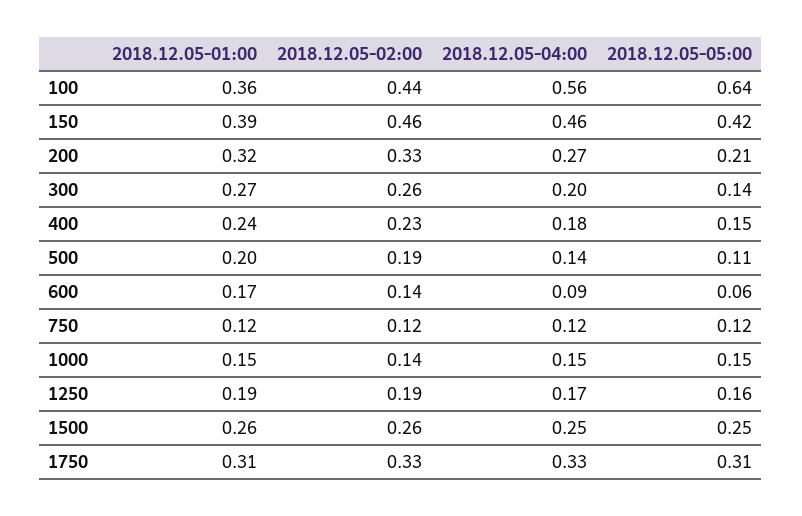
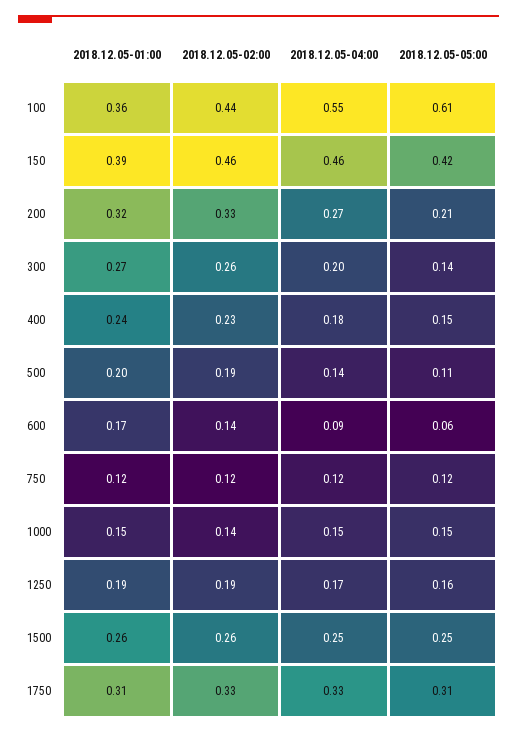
  {
    "2018.12.05-01:00": {
      "100": 0.36,
      "150": 0.39,
      "200": 0.32,
      "300": 0.27,
      "400": 0.24,
      "500": 0.2,
      "600": 0.17,
      "750": 0.12,
      "1000": 0.15,
      "1250": 0.19,
      "1500": 0.26,
      "1750": 0.31
    },
    "2018.12.05-02:00": {
      "100": 0.44,
      "150": 0.46,
      "200": 0.33,
      "300": 0.26,
      "400": 0.23,
      "500": 0.19,
      "600": 0.14,
      "750": 0.12,
      "1000": 0.14,
      "1250": 0.19,
      "1500": 0.26,
      "1750": 0.33
    },
    "2018.12.05-04:00": {
-     "100": 0.56,
+     "100": 0.55,
      "150": 0.46,
      "200": 0.27,
      "300": 0.2,
      "400": 0.18,
      "500": 0.14,
      "600": 0.09,
      "750": 0.12,
      "1000": 0.15,
      "1250": 0.17,
      "1500": 0.25,
      "1750": 0.33
    },
    "2018.12.05-05:00": {
-     "100": 0.64,
+     "100": 0.61,
      "150": 0.42,
      "200": 0.21,
      "300": 0.14,
      "400": 0.15,
      "500": 0.11,
      "600": 0.06,
      "750": 0.12,
      "1000": 0.15,
      "1250": 0.16,
      "1500": 0.25,
      "1750": 0.31
    }
  }

